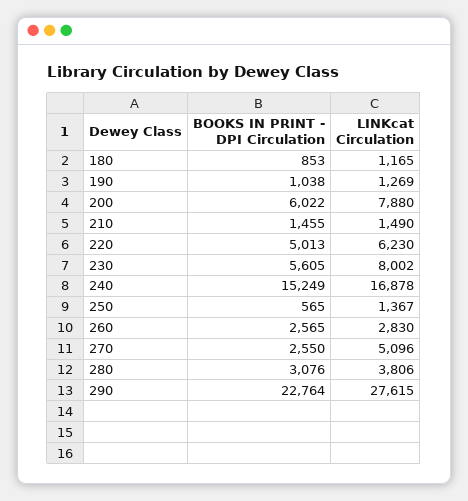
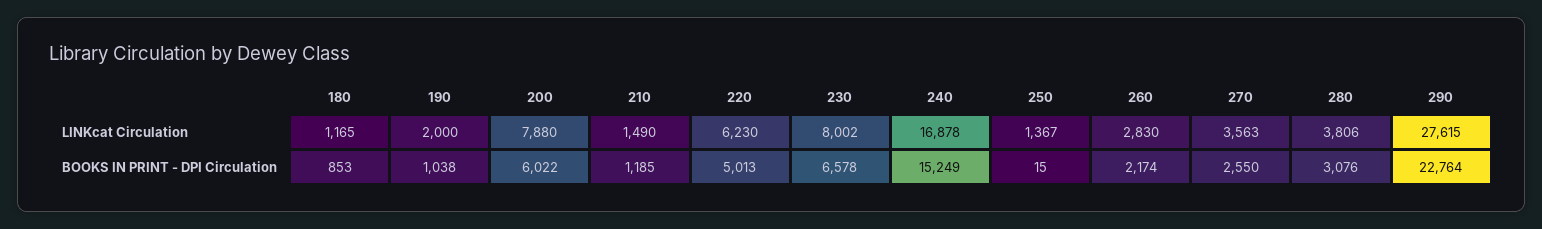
  {
    "BOOKS IN PRINT - DPI Circulation": {
      "180": 853,
      "190": 1038,
      "200": 6022,
-     "210": 1455,
+     "210": 1185,
      "220": 5013,
-     "230": 5605,
+     "230": 6578,
      "240": 15249,
-     "250": 565,
+     "250": 15,
-     "260": 2565,
+     "260": 2174,
      "270": 2550,
      "280": 3076,
      "290": 22764
    },
    "LINKcat Circulation": {
      "180": 1165,
-     "190": 1269,
+     "190": 2000,
      "200": 7880,
      "210": 1490,
      "220": 6230,
      "230": 8002,
      "240": 16878,
      "250": 1367,
      "260": 2830,
-     "270": 5096,
+     "270": 3563,
      "280": 3806,
      "290": 27615
    }
  }

